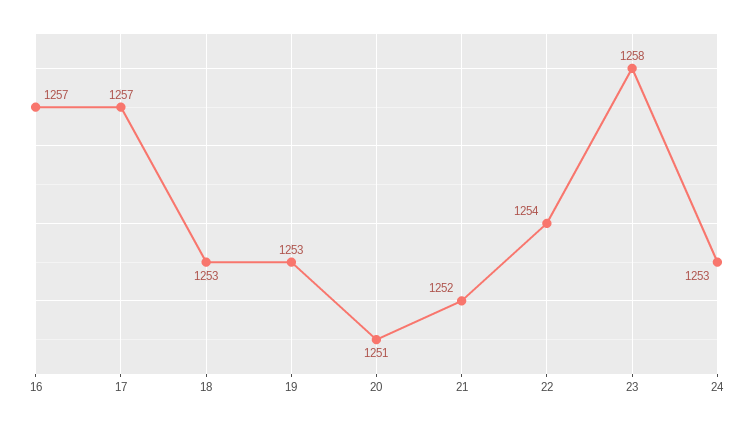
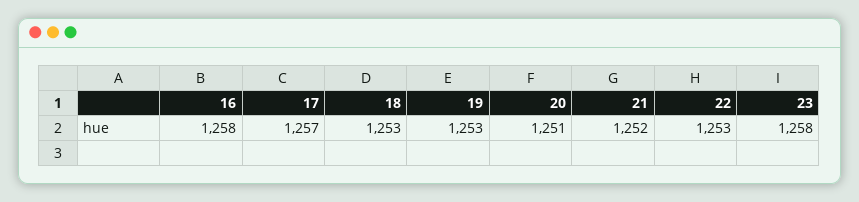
  {
-   "16": 1257,
+   "16": 1258,
    "17": 1257,
    "18": 1253,
    "19": 1253,
    "20": 1251,
    "21": 1252,
-   "22": 1254,
+   "22": 1253,
-   "23": 1258,
+   "23": 1258
-   "24": 1253
  }

